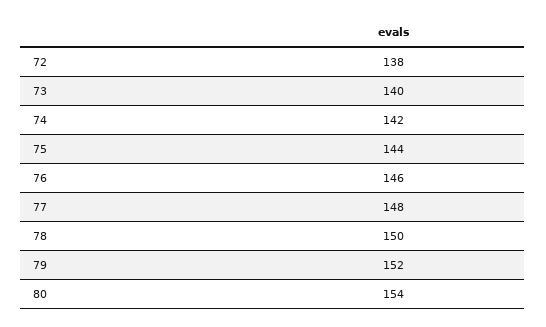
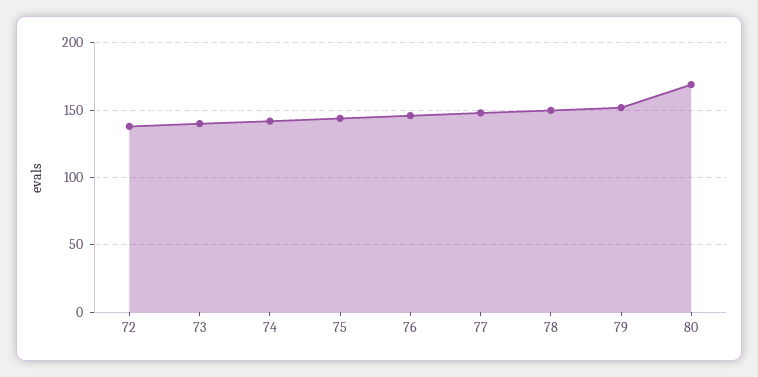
  {
    "72": 138,
    "73": 140,
    "74": 142,
    "75": 144,
    "76": 146,
    "77": 148,
    "78": 150,
    "79": 152,
-   "80": 154
+   "80": 170
  }

